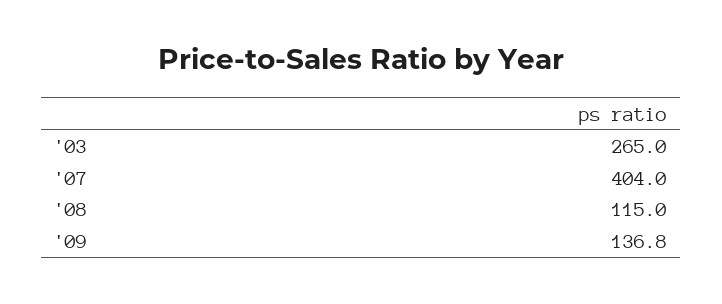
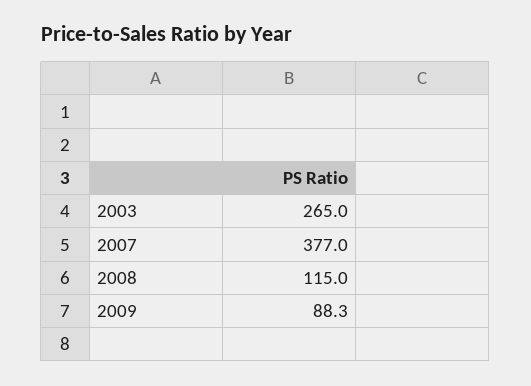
  {
    "'03": 265,
-   "'07": 404,
+   "'07": 377,
    "'08": 115,
-   "'09": 136.8
+   "'09": 88.3
  }

